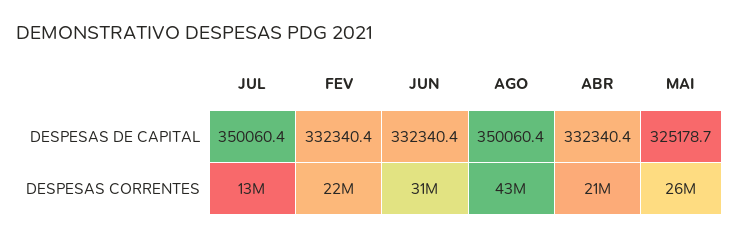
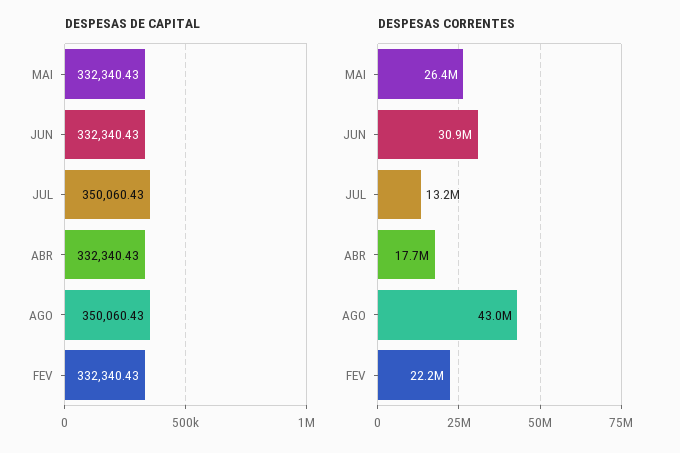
  {
    "DESPESAS DE CAPITAL": {
      "JUL": 350060.43,
      "FEV": 332340.43,
      "JUN": 332340.43,
      "AGO": 350060.43,
      "ABR": 332340.43,
-     "MAI": 325178.7
+     "MAI": 332340.43
    },
    "DESPESAS CORRENTES": {
      "JUL": 13200000,
      "FEV": 22200000,
      "JUN": 30900000,
      "AGO": 43000000,
-     "ABR": 21000000,
+     "ABR": 17700000,
      "MAI": 26400000
    }
  }

